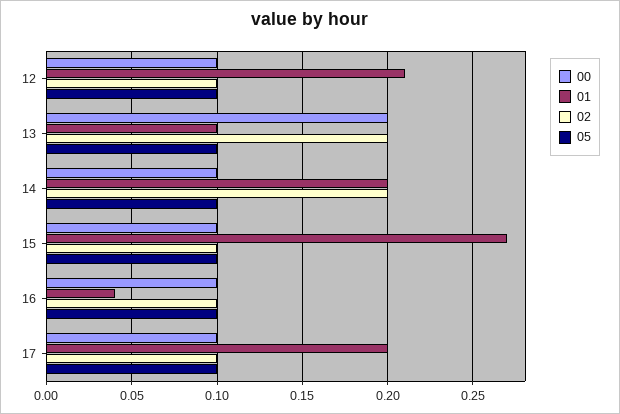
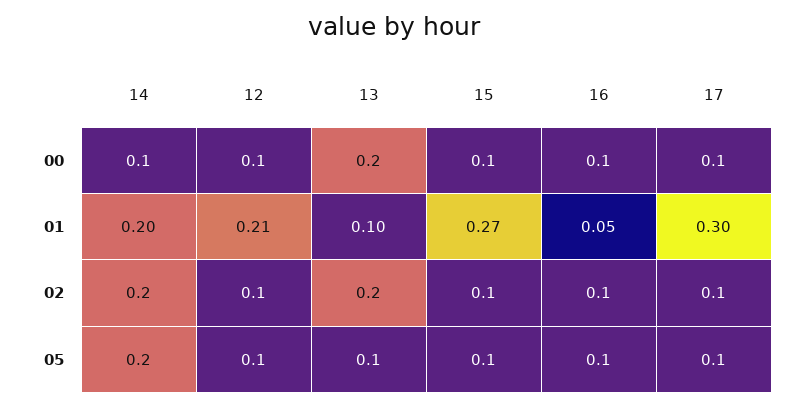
  {
    "00": {
      "12": 0.1,
      "13": 0.2,
      "14": 0.1,
      "15": 0.1,
      "16": 0.1,
      "17": 0.1
    },
    "01": {
      "12": 0.21,
      "13": 0.1,
      "14": 0.2,
      "15": 0.27,
-     "16": 0.04,
+     "16": 0.05,
-     "17": 0.2
+     "17": 0.3
    },
    "02": {
      "12": 0.1,
      "13": 0.2,
      "14": 0.2,
      "15": 0.1,
      "16": 0.1,
      "17": 0.1
    },
    "05": {
      "12": 0.1,
      "13": 0.1,
-     "14": 0.1,
+     "14": 0.2,
      "15": 0.1,
      "16": 0.1,
      "17": 0.1
    }
  }

